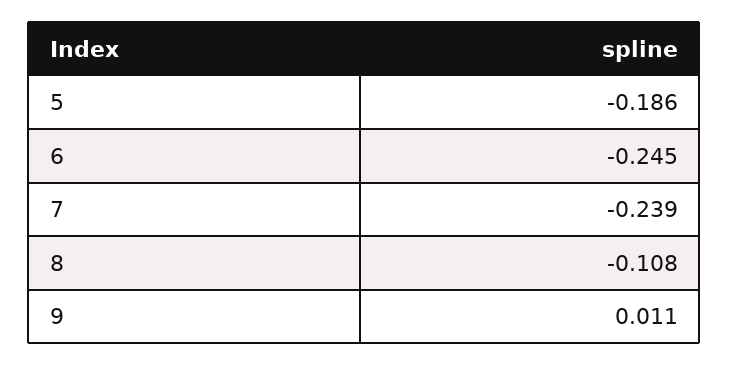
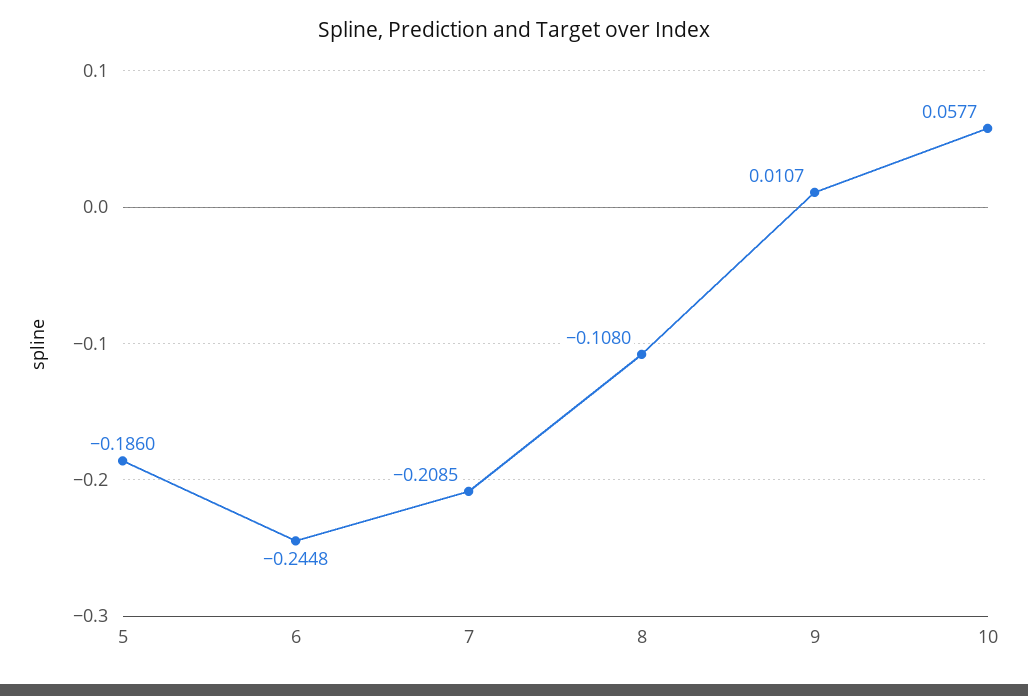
  {
    "5": -0.186,
    "6": -0.2448,
-   "7": -0.239,
+   "7": -0.2085,
    "8": -0.108,
-   "9": 0.0107
+   "9": 0.0107,
+   "10": 0.0577
  }

